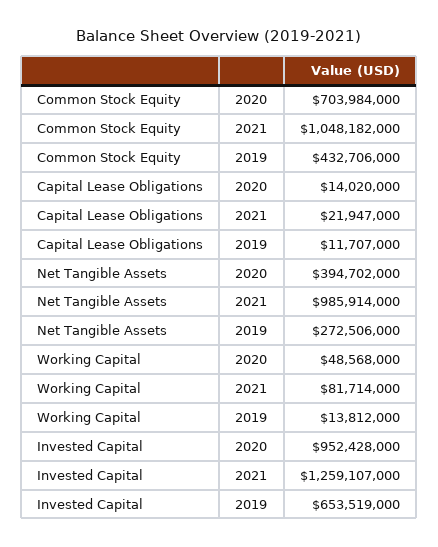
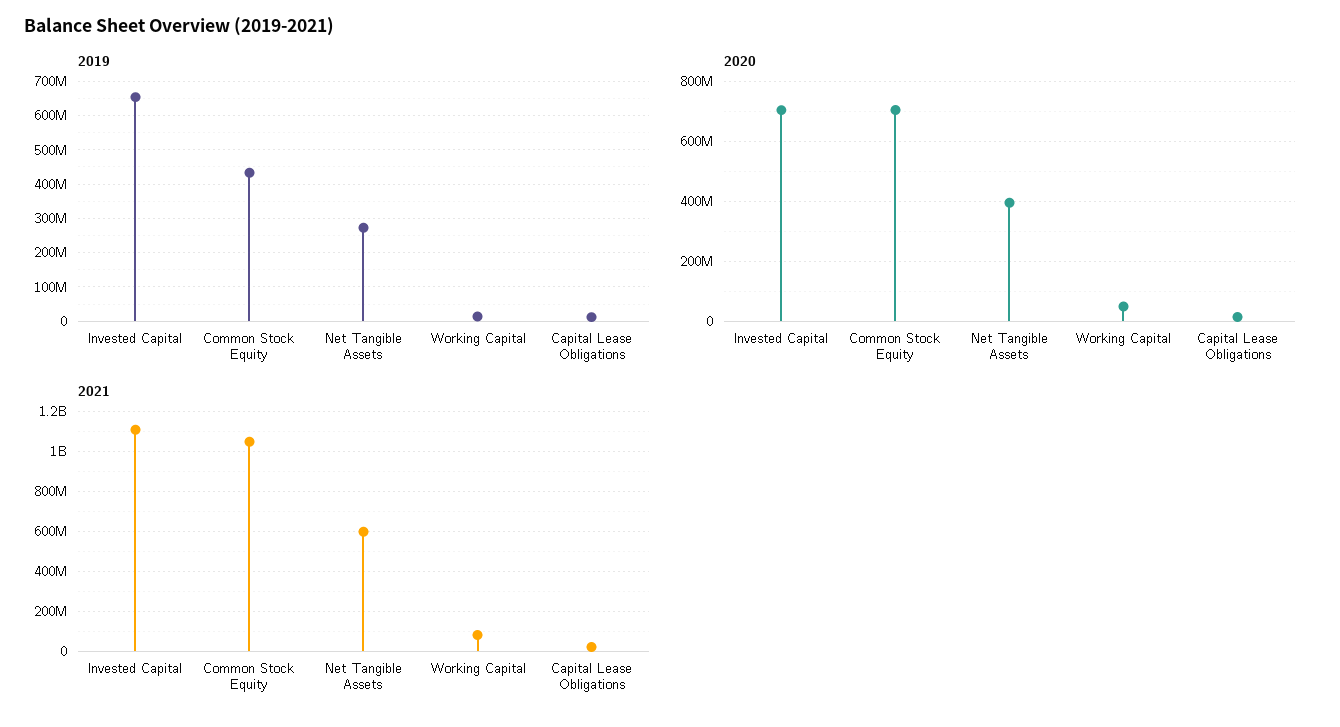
  {
    "2020": {
      "Common Stock Equity": 703984000,
      "Capital Lease Obligations": 14020000,
      "Net Tangible Assets": 394702000,
      "Working Capital": 48568000,
-     "Invested Capital": 952428000
+     "Invested Capital": 700000000
    },
    "2021": {
      "Common Stock Equity": 1048182000,
      "Capital Lease Obligations": 21947000,
-     "Net Tangible Assets": 985914000,
+     "Net Tangible Assets": 600000000,
      "Working Capital": 81714000,
-     "Invested Capital": 1259107000
+     "Invested Capital": 1100000000
    },
    "2019": {
      "Common Stock Equity": 432706000,
      "Capital Lease Obligations": 11707000,
      "Net Tangible Assets": 272506000,
      "Working Capital": 13812000,
      "Invested Capital": 653519000
    }
  }

